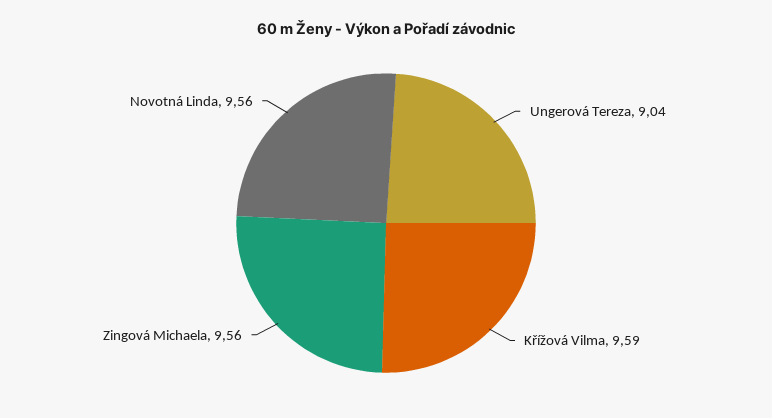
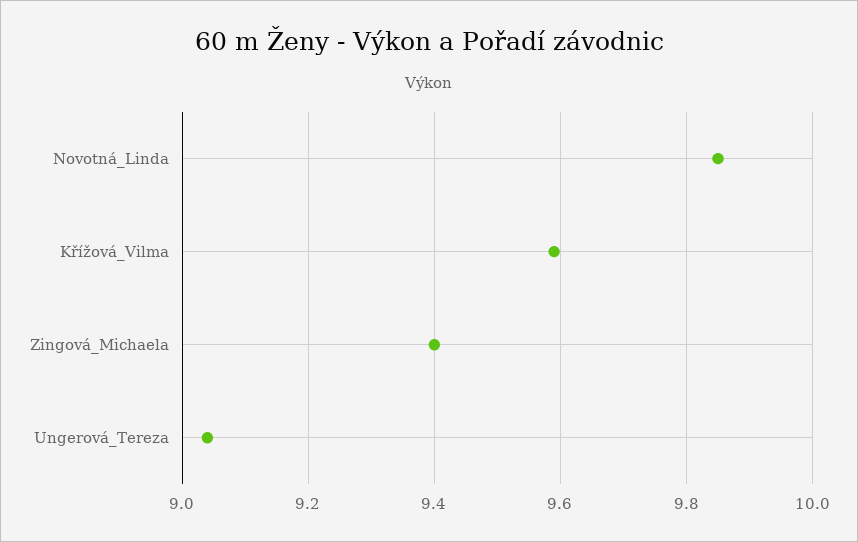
  {
    "Ungerová Tereza": 9.04,
    "Křížová Vilma": 9.59,
-   "Zingová Michaela": 9.56,
+   "Zingová Michaela": 9.4,
-   "Novotná Linda": 9.56
+   "Novotná Linda": 9.85
  }

